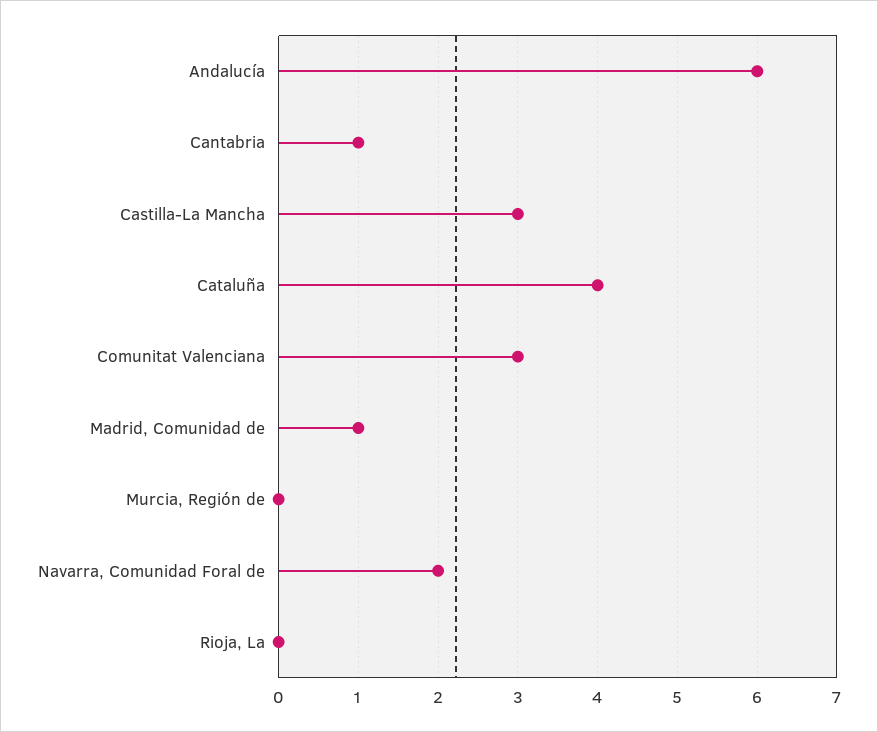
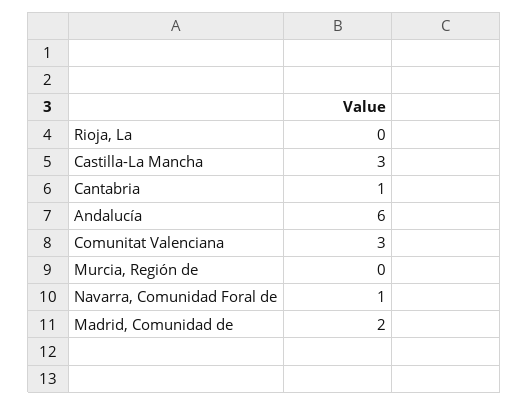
  {
    "Andalucía": 6,
    "Cantabria": 1,
    "Castilla-La Mancha": 3,
-   "Cataluña": 4,
    "Comunitat Valenciana": 3,
-   "Madrid, Comunidad de": 1,
+   "Madrid, Comunidad de": 2,
    "Murcia, Región de": 0,
-   "Navarra, Comunidad Foral de": 2,
+   "Navarra, Comunidad Foral de": 1,
    "Rioja, La": 0
  }

